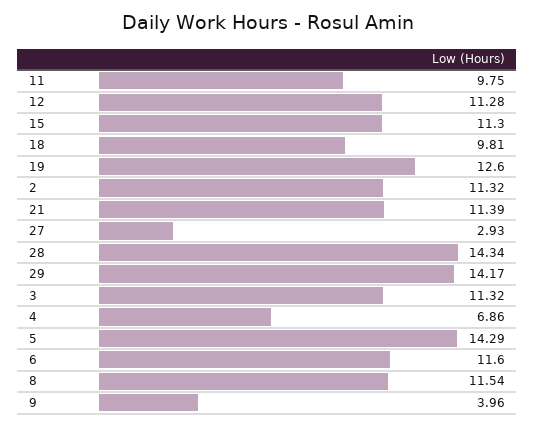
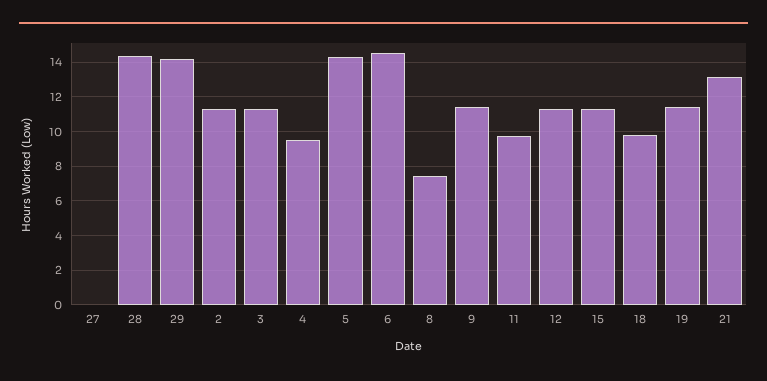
  {
    "11": 9.75,
    "12": 11.28,
    "15": 11.3,
    "18": 9.81,
-   "19": 12.6,
+   "19": 11.5,
    "2": 11.32,
-   "21": 11.39,
+   "21": 13,
-   "27": 2.93,
+   "27": 0,
    "28": 14.34,
    "29": 14.17,
    "3": 11.32,
-   "4": 6.86,
+   "4": 9.5,
    "5": 14.29,
-   "6": 11.6,
+   "6": 14.5,
-   "8": 11.54,
+   "8": 7.5,
-   "9": 3.96
+   "9": 11.5
  }

